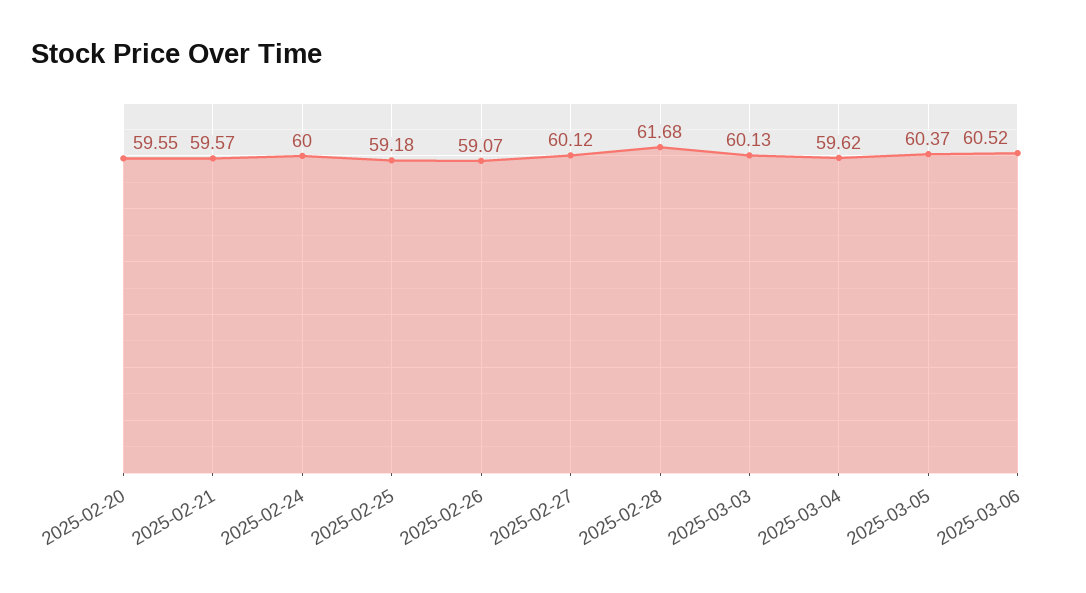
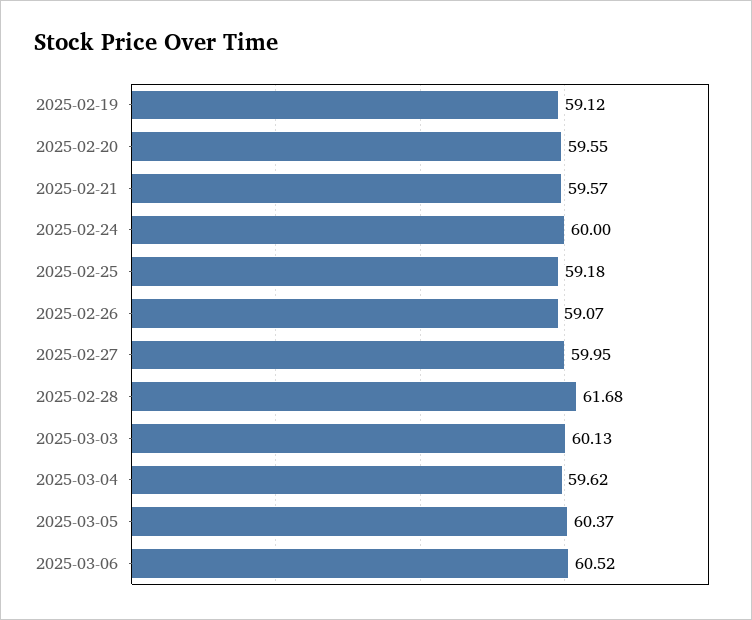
  {
    "2025-02-20": 59.55,
    "2025-02-21": 59.57,
    "2025-02-24": 60,
    "2025-02-25": 59.18,
    "2025-02-26": 59.07,
-   "2025-02-27": 60.12,
+   "2025-02-27": 59.95,
    "2025-02-28": 61.68,
    "2025-03-03": 60.13,
    "2025-03-04": 59.62,
    "2025-03-05": 60.37,
-   "2025-03-06": 60.52
+   "2025-03-06": 60.52,
+   "2025-02-19": 59.12
  }

